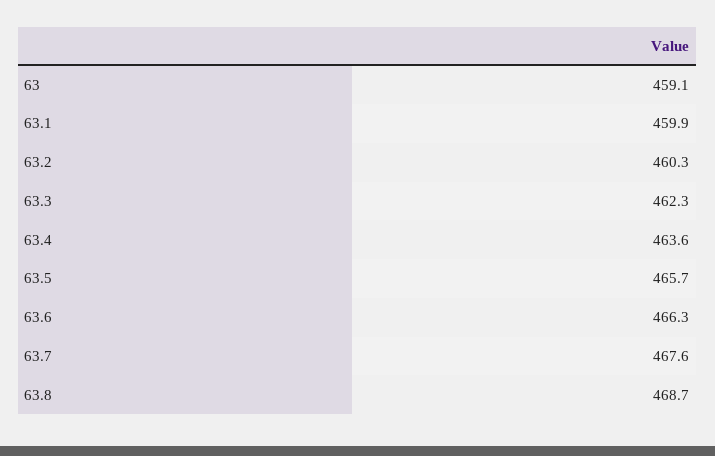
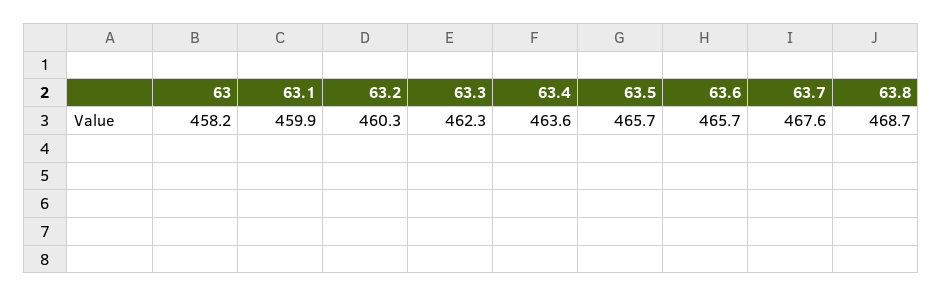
  {
-   "63": 459.1,
+   "63": 458.2,
    "63.1": 459.9,
    "63.2": 460.3,
    "63.3": 462.3,
    "63.4": 463.6,
    "63.5": 465.7,
-   "63.6": 466.3,
+   "63.6": 465.7,
    "63.7": 467.6,
    "63.8": 468.7
  }

